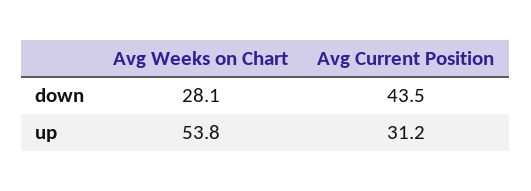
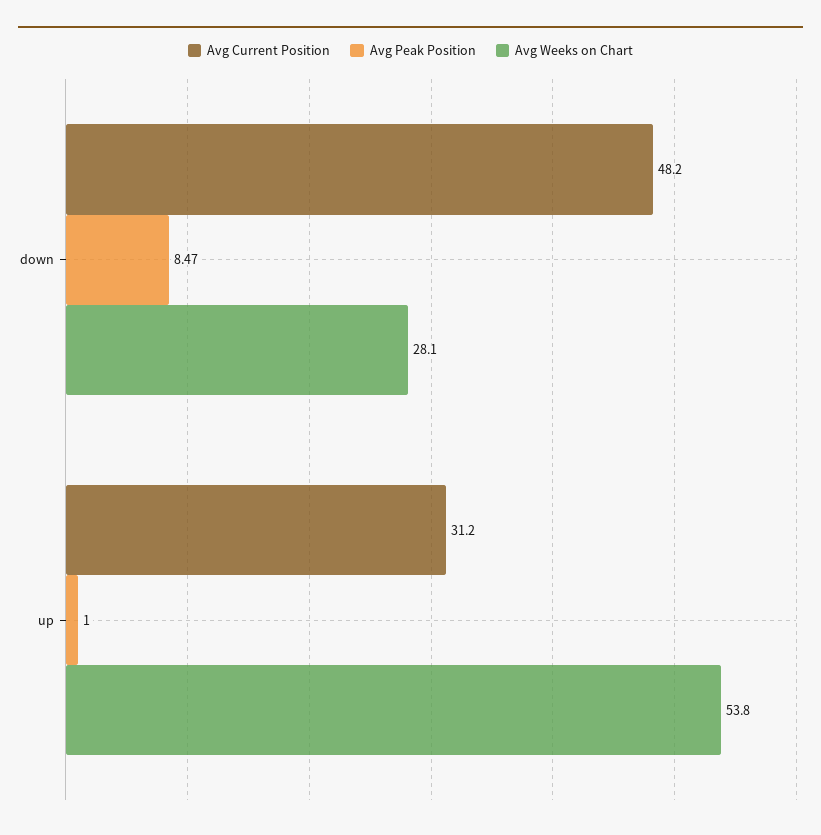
  {
    "Avg Weeks on Chart": {
      "down": 28.1,
      "up": 53.8
    },
    "Avg Current Position": {
-     "down": 43.5,
+     "down": 48.2,
      "up": 31.2
-   }
+   },
+   "Avg Peak Position": {
+     "down": 8.47,
+     "up": 1
+   }
  }

